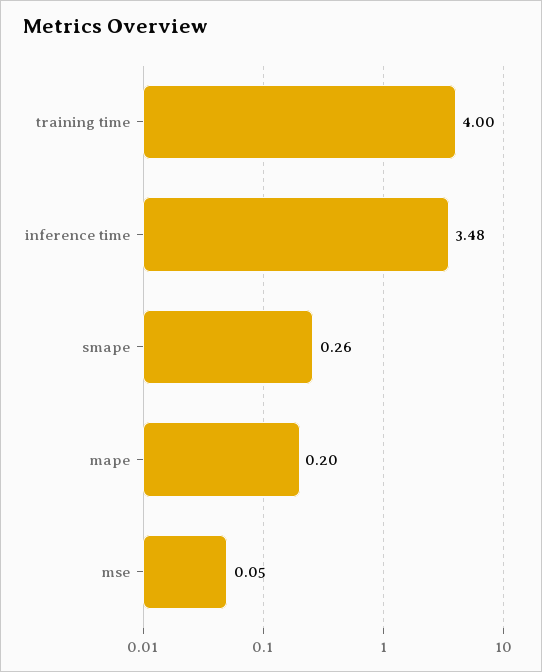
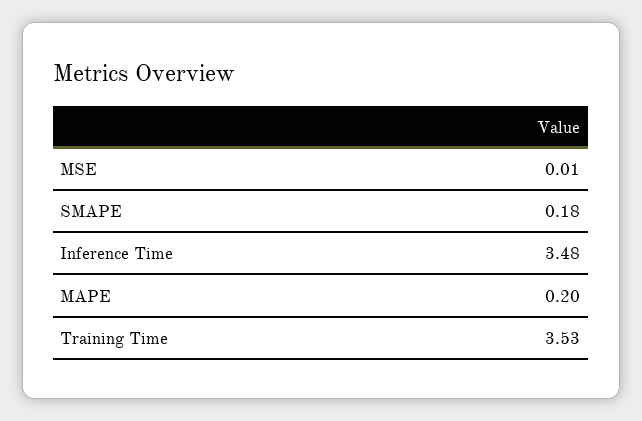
  {
-   "training time": 4,
+   "training time": 3.53,
    "inference time": 3.48,
-   "smape": 0.26,
+   "smape": 0.18,
    "mape": 0.2,
-   "mse": 0.05
+   "mse": 0.01
  }

